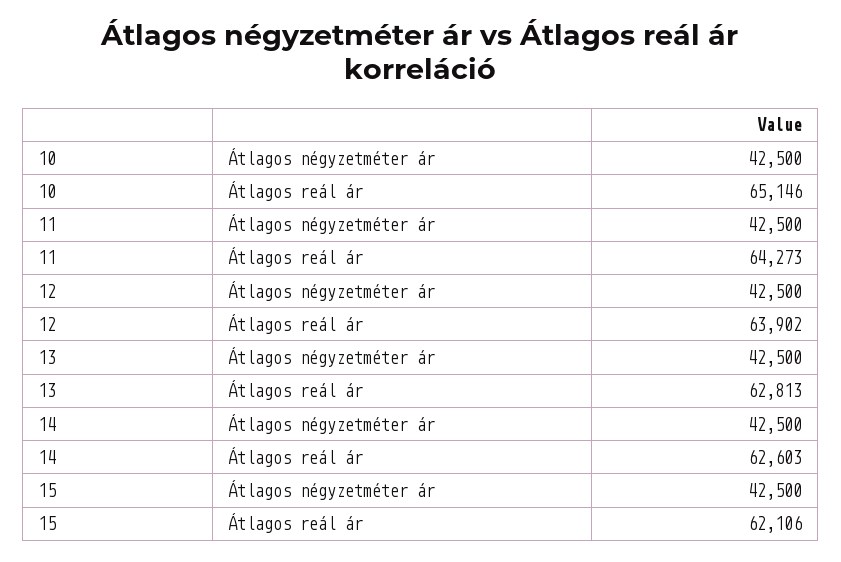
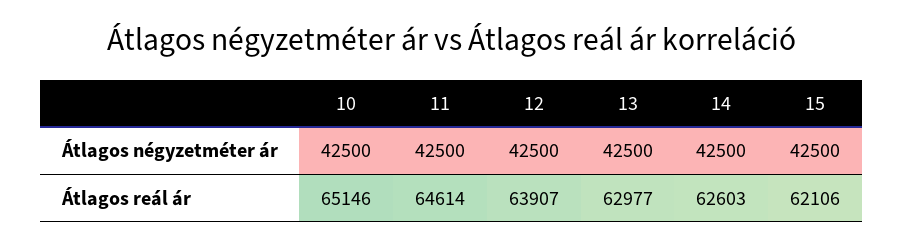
  {
    "10": {
      "Átlagos négyzetméter ár": 42500,
      "Átlagos reál ár": 65146
    },
    "11": {
      "Átlagos négyzetméter ár": 42500,
-     "Átlagos reál ár": 64273
+     "Átlagos reál ár": 64614
    },
    "12": {
      "Átlagos négyzetméter ár": 42500,
-     "Átlagos reál ár": 63902
+     "Átlagos reál ár": 63907
    },
    "13": {
      "Átlagos négyzetméter ár": 42500,
-     "Átlagos reál ár": 62813
+     "Átlagos reál ár": 62977
    },
    "14": {
      "Átlagos négyzetméter ár": 42500,
      "Átlagos reál ár": 62603
    },
    "15": {
      "Átlagos négyzetméter ár": 42500,
      "Átlagos reál ár": 62106
    }
  }

